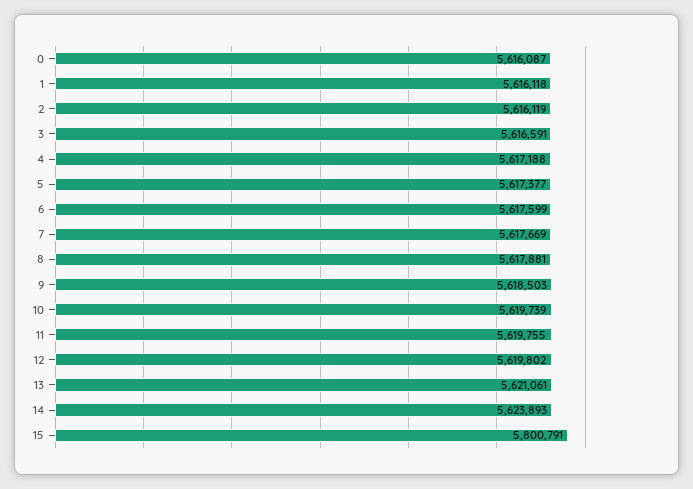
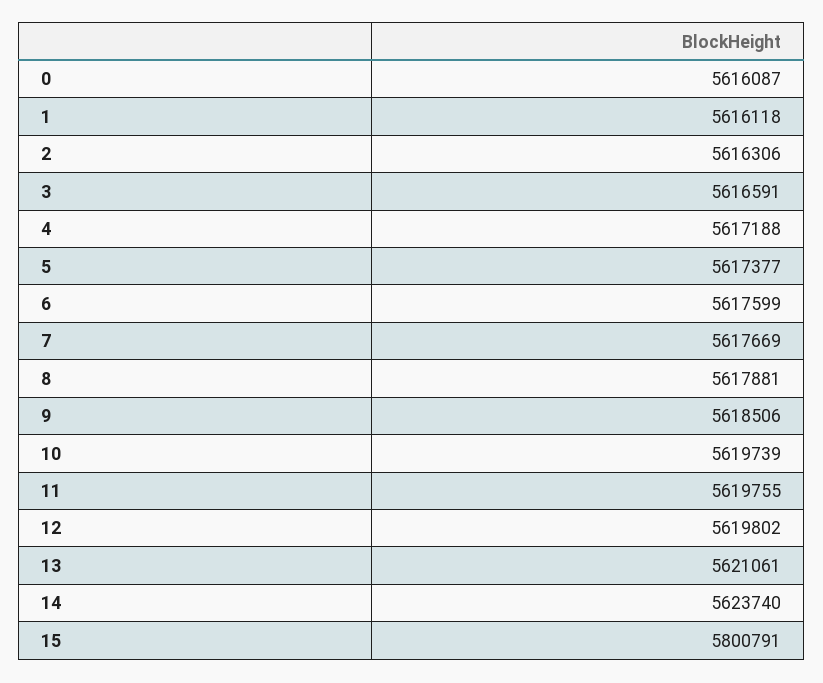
  {
    "0": 5616087,
    "1": 5616118,
-   "2": 5616119,
+   "2": 5616306,
    "3": 5616591,
    "4": 5617188,
    "5": 5617377,
    "6": 5617599,
    "7": 5617669,
    "8": 5617881,
-   "9": 5618503,
+   "9": 5618506,
    "10": 5619739,
    "11": 5619755,
    "12": 5619802,
    "13": 5621061,
-   "14": 5623893,
+   "14": 5623740,
    "15": 5800791
  }

